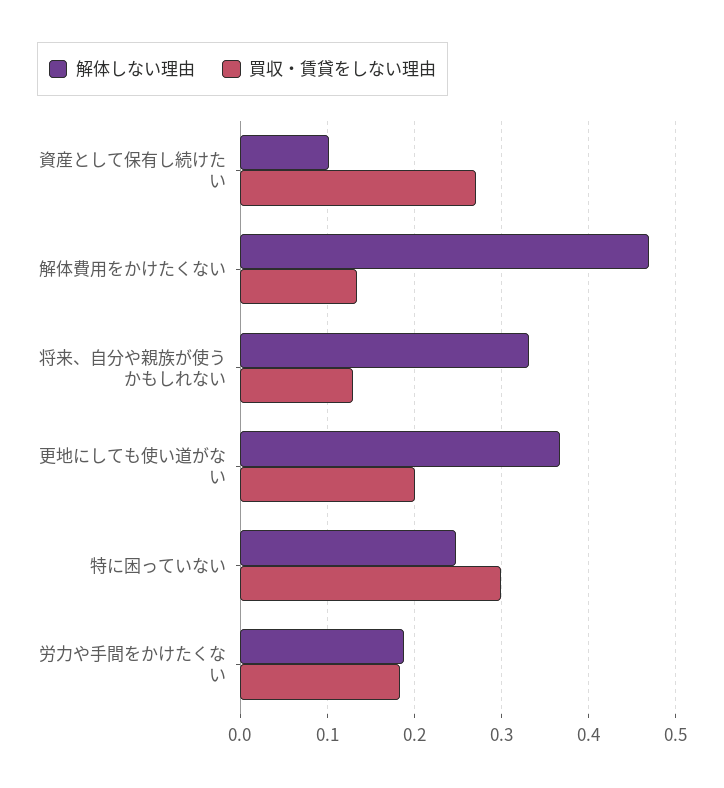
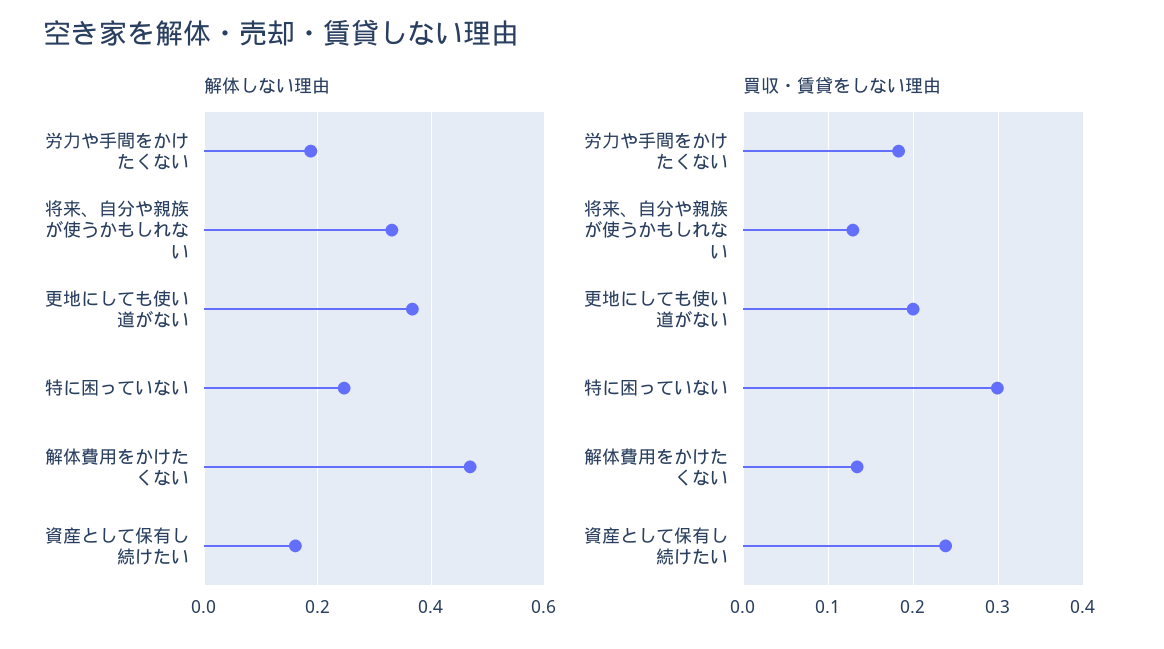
  {
    "解体しない理由": {
-     "資産として保有し続けたい": 0.1,
+     "資産として保有し続けたい": 0.16,
      "解体費用をかけたくない": 0.47,
      "将来、自分や親族が使うかもしれない": 0.33,
      "更地にしても使い道がない": 0.37,
      "特に困っていない": 0.25,
      "労力や手間をかけたくない": 0.19
    },
    "買収・賃貸をしない理由": {
-     "資産として保有し続けたい": 0.27,
+     "資産として保有し続けたい": 0.24,
      "解体費用をかけたくない": 0.13,
      "将来、自分や親族が使うかもしれない": 0.13,
      "更地にしても使い道がない": 0.2,
      "特に困っていない": 0.3,
      "労力や手間をかけたくない": 0.18
    }
  }

